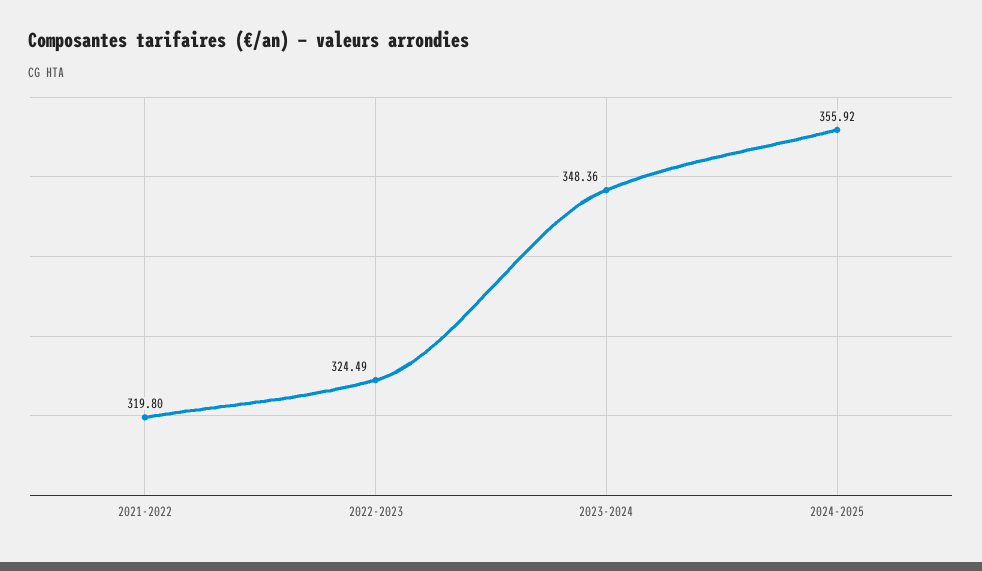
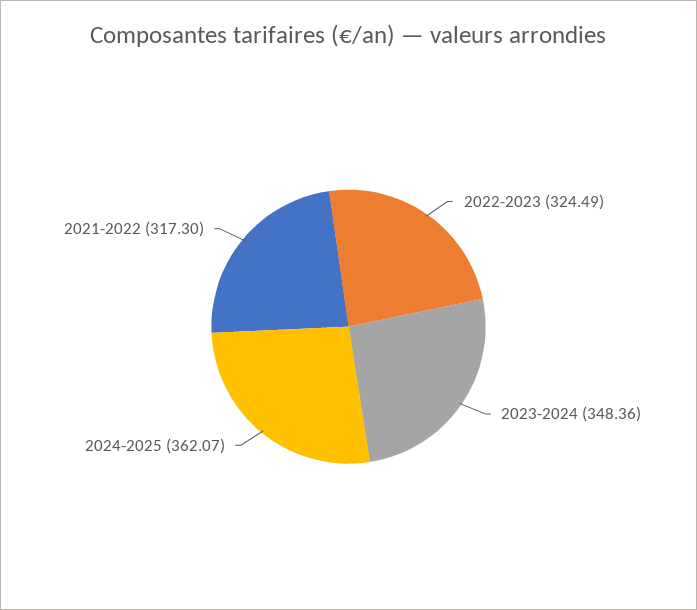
  {
-   "2021-2022": 319.8,
+   "2021-2022": 317.3,
    "2022-2023": 324.49,
    "2023-2024": 348.36,
-   "2024-2025": 355.92
+   "2024-2025": 362.07
  }

